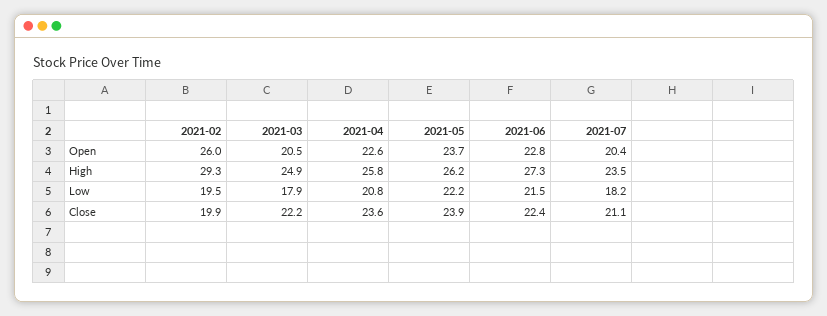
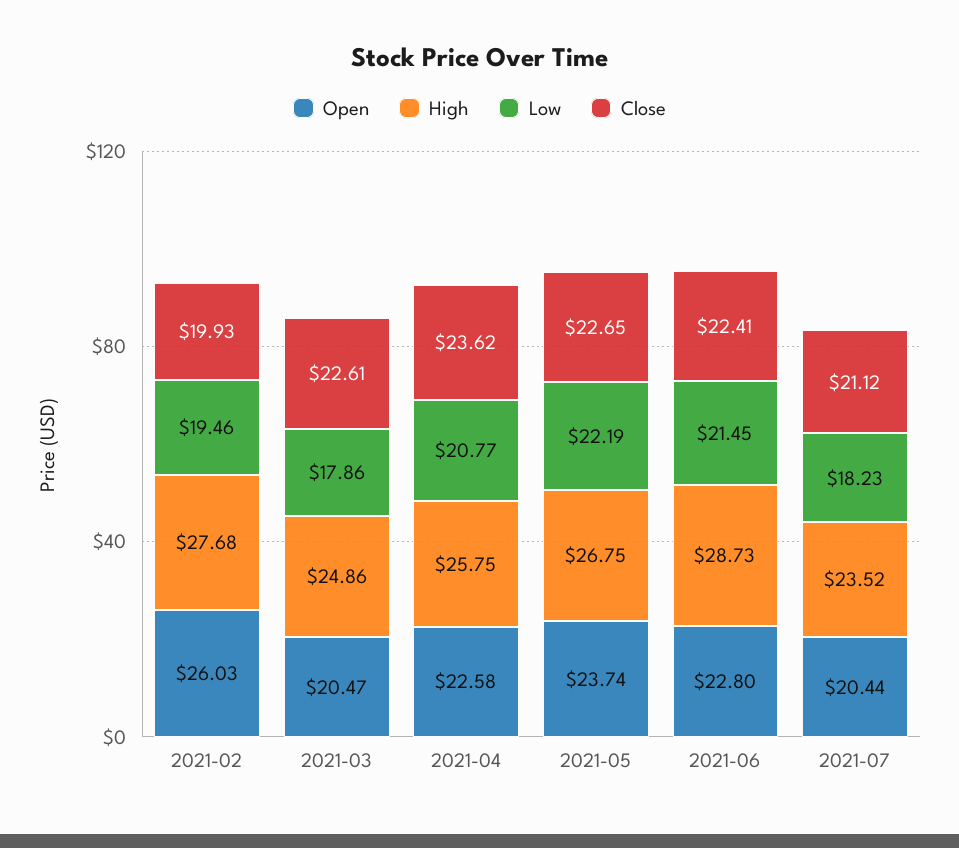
  {
    "Open": {
      "2021-02": 26.03,
      "2021-03": 20.47,
      "2021-04": 22.58,
      "2021-05": 23.74,
      "2021-06": 22.8,
      "2021-07": 20.44
    },
    "High": {
-     "2021-02": 29.3,
+     "2021-02": 27.68,
      "2021-03": 24.86,
      "2021-04": 25.75,
-     "2021-05": 26.2,
+     "2021-05": 26.75,
-     "2021-06": 27.3,
+     "2021-06": 28.73,
      "2021-07": 23.52
    },
    "Low": {
      "2021-02": 19.46,
      "2021-03": 17.86,
      "2021-04": 20.77,
      "2021-05": 22.19,
      "2021-06": 21.45,
      "2021-07": 18.23
    },
    "Close": {
      "2021-02": 19.93,
-     "2021-03": 22.2,
+     "2021-03": 22.61,
      "2021-04": 23.62,
-     "2021-05": 23.9,
+     "2021-05": 22.65,
      "2021-06": 22.41,
      "2021-07": 21.12
    }
  }

